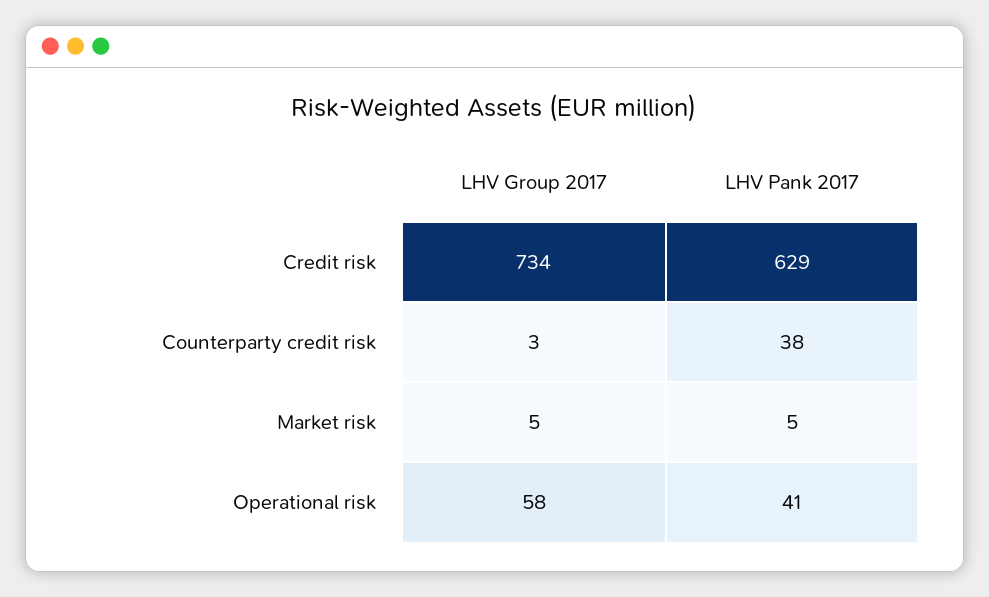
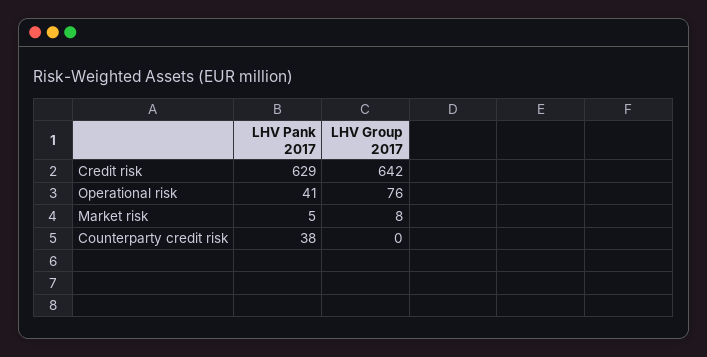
  {
    "LHV Group 2017": {
-     "Credit risk": 734,
+     "Credit risk": 642,
-     "Counterparty credit risk": 3,
+     "Counterparty credit risk": 0,
-     "Market risk": 5,
+     "Market risk": 8,
-     "Operational risk": 58
+     "Operational risk": 76
    },
    "LHV Pank 2017": {
      "Credit risk": 629,
      "Counterparty credit risk": 38,
      "Market risk": 5,
      "Operational risk": 41
    }
  }

